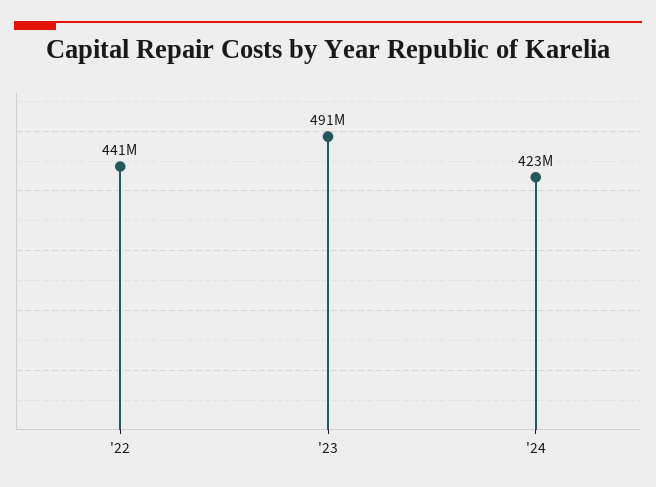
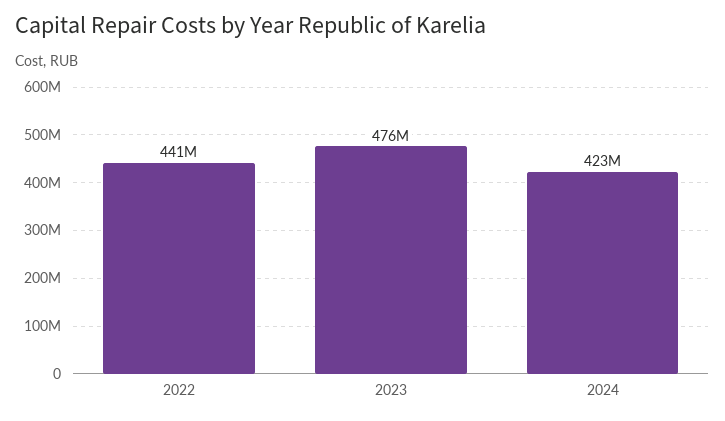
  {
    "'22": 441000000,
-   "'23": 491000000,
+   "'23": 476000000,
    "'24": 423000000
  }

